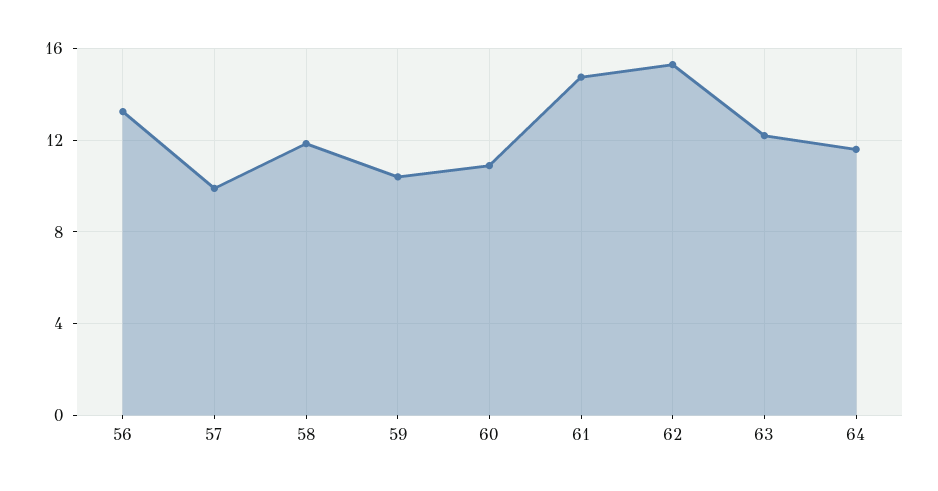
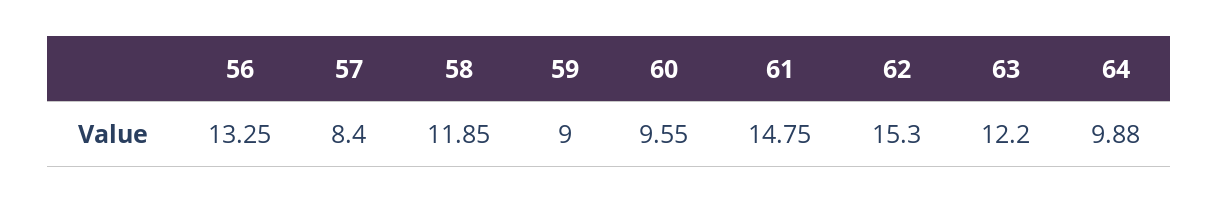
  {
    "56": 13.25,
-   "57": 10,
+   "57": 8.4,
    "58": 11.85,
-   "59": 10.5,
+   "59": 9,
-   "60": 11,
+   "60": 9.55,
    "61": 14.75,
    "62": 15.3,
    "63": 12.2,
-   "64": 11.5
+   "64": 9.88
  }

